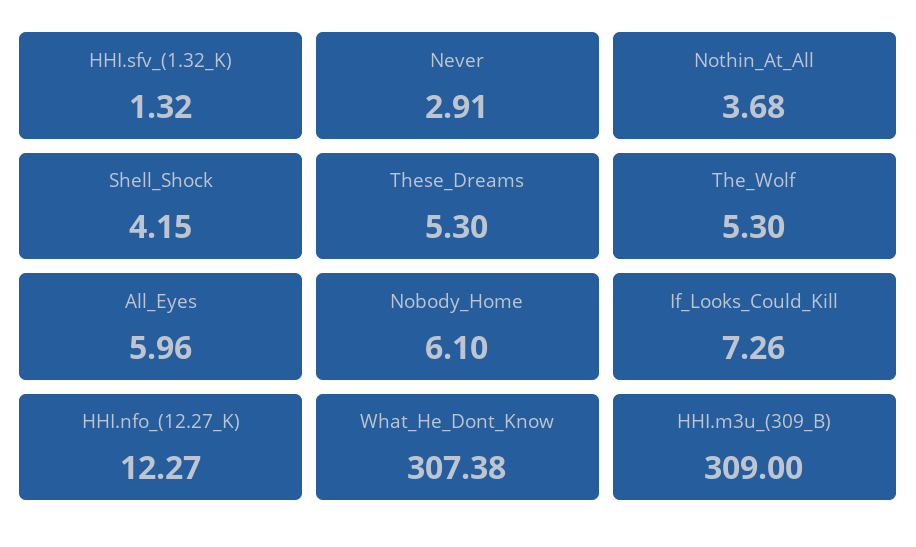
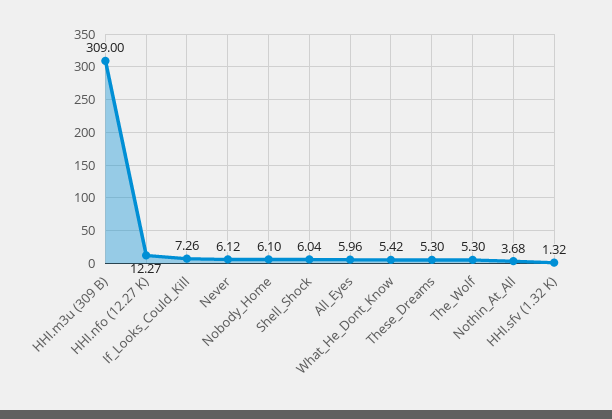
  {
    "HHI.sfv_(1.32_K)": 1.32,
-   "Never": 2.91,
+   "Never": 6.12,
    "Nothin_At_All": 3.68,
-   "Shell_Shock": 4.15,
+   "Shell_Shock": 6.04,
    "These_Dreams": 5.3,
    "The_Wolf": 5.3,
    "All_Eyes": 5.96,
    "Nobody_Home": 6.1,
    "If_Looks_Could_Kill": 7.26,
    "HHI.nfo_(12.27_K)": 12.27,
-   "What_He_Dont_Know": 307.38,
+   "What_He_Dont_Know": 5.42,
    "HHI.m3u_(309_B)": 309
  }

